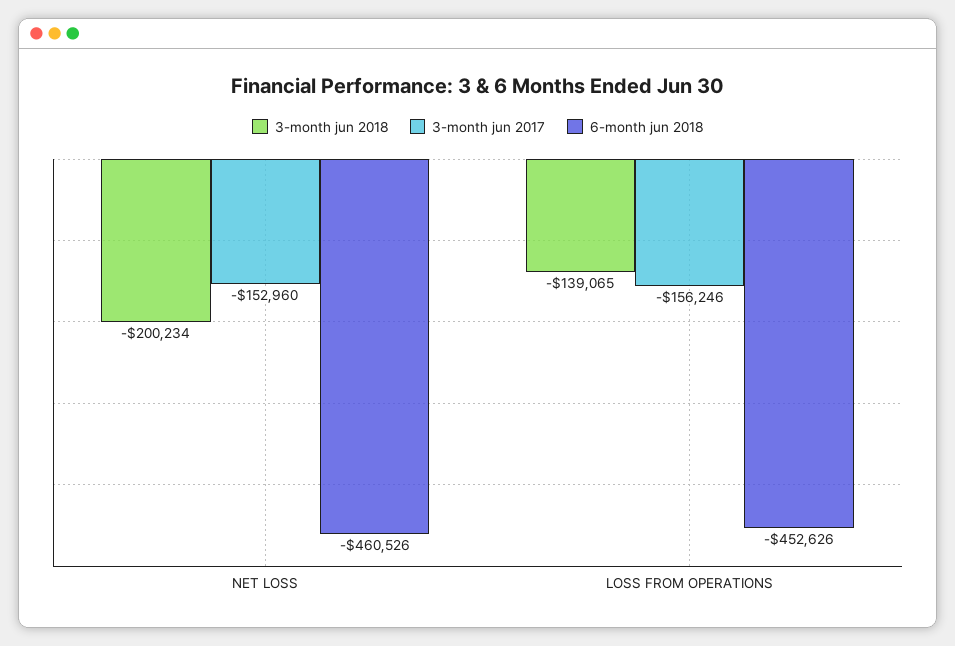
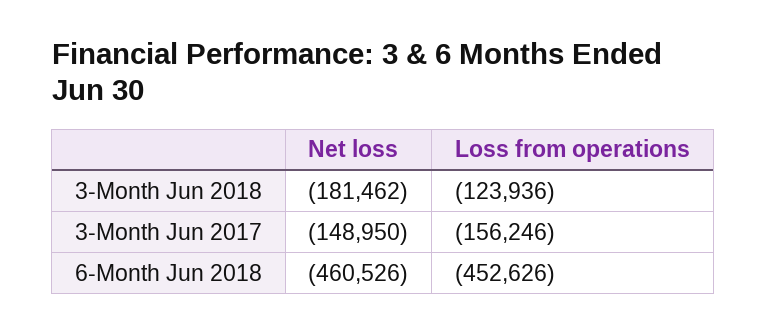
  {
    "3-month jun 2018": {
-     "NET LOSS": -200234,
+     "NET LOSS": -181462,
-     "LOSS FROM OPERATIONS": -139065
+     "LOSS FROM OPERATIONS": -123936
    },
    "3-month jun 2017": {
-     "NET LOSS": -152960,
+     "NET LOSS": -148950,
      "LOSS FROM OPERATIONS": -156246
    },
    "6-month jun 2018": {
      "NET LOSS": -460526,
      "LOSS FROM OPERATIONS": -452626
    }
  }

